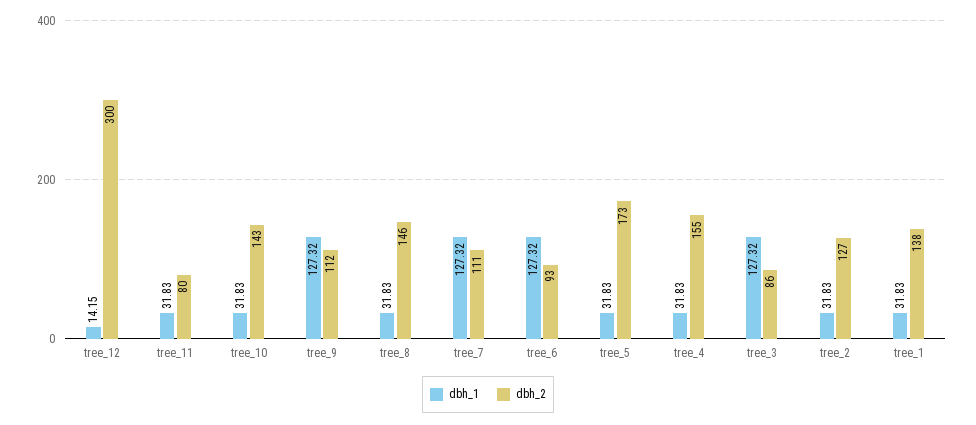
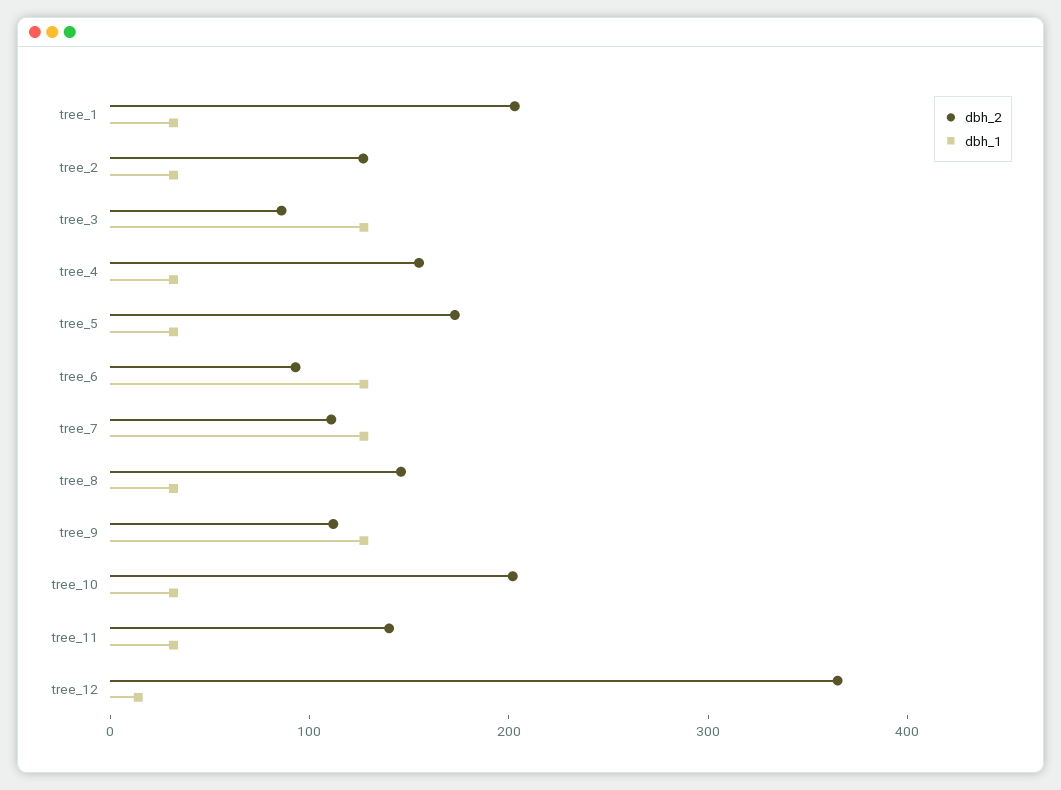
  {
    "dbh_1": {
      "tree_12": 14.15,
      "tree_11": 31.83,
      "tree_10": 31.83,
      "tree_9": 127.32,
      "tree_8": 31.83,
      "tree_7": 127.32,
      "tree_6": 127.32,
      "tree_5": 31.83,
      "tree_4": 31.83,
      "tree_3": 127.32,
      "tree_2": 31.83,
      "tree_1": 31.83
    },
    "dbh_2": {
-     "tree_12": 300,
+     "tree_12": 360,
-     "tree_11": 80,
+     "tree_11": 140,
-     "tree_10": 143,
+     "tree_10": 200,
      "tree_9": 112,
      "tree_8": 146,
      "tree_7": 111,
      "tree_6": 93,
      "tree_5": 173,
      "tree_4": 155,
      "tree_3": 86,
      "tree_2": 127,
-     "tree_1": 138
+     "tree_1": 200
    }
  }

